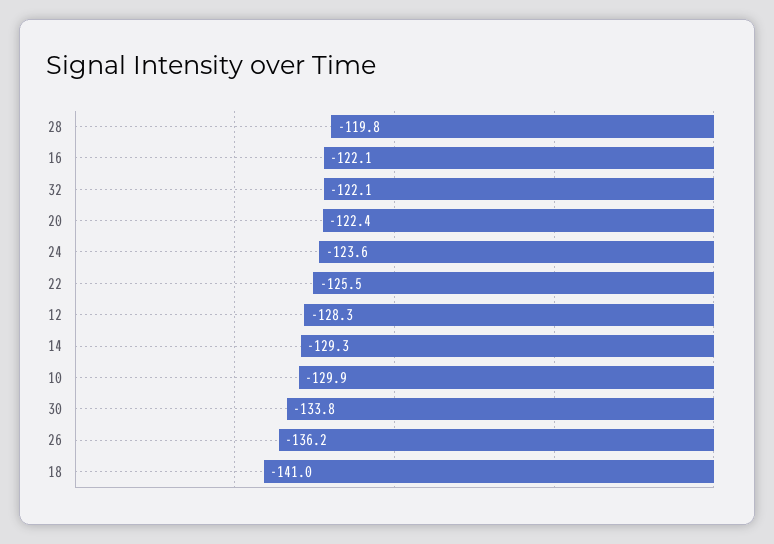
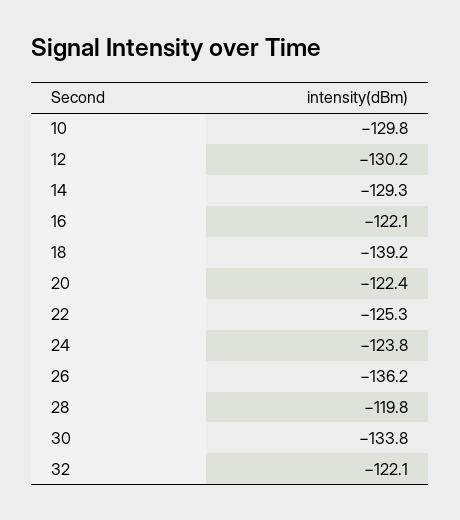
  {
    "28": -119.8,
    "16": -122.1,
    "32": -122.1,
    "20": -122.4,
-   "24": -123.6,
+   "24": -123.8,
-   "22": -125.5,
+   "22": -125.3,
-   "12": -128.3,
+   "12": -130.2,
    "14": -129.3,
-   "10": -129.9,
+   "10": -129.8,
    "30": -133.8,
    "26": -136.2,
-   "18": -141
+   "18": -139.2
  }

